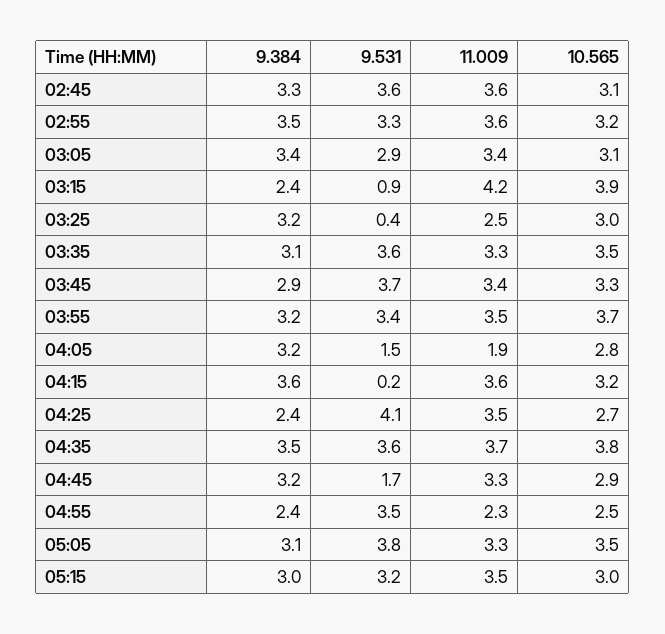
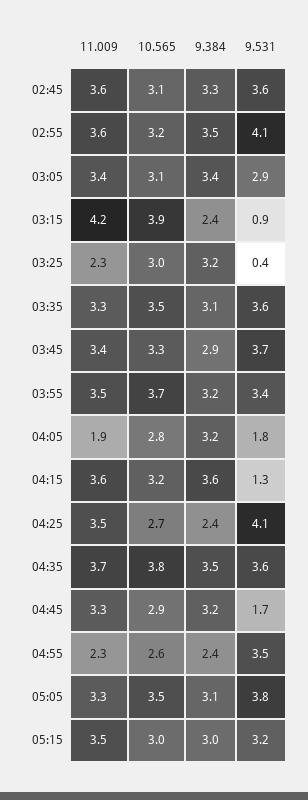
  {
    "9.384": {
      "02:45": 3.3,
      "02:55": 3.5,
      "03:05": 3.4,
      "03:15": 2.4,
      "03:25": 3.2,
      "03:35": 3.1,
      "03:45": 2.9,
      "03:55": 3.2,
      "04:05": 3.2,
      "04:15": 3.6,
      "04:25": 2.4,
      "04:35": 3.5,
      "04:45": 3.2,
      "04:55": 2.4,
      "05:05": 3.1,
      "05:15": 3
    },
    "9.531": {
      "02:45": 3.6,
-     "02:55": 3.3,
+     "02:55": 4.1,
      "03:05": 2.9,
      "03:15": 0.9,
      "03:25": 0.4,
      "03:35": 3.6,
      "03:45": 3.7,
      "03:55": 3.4,
-     "04:05": 1.5,
+     "04:05": 1.8,
-     "04:15": 0.2,
+     "04:15": 1.3,
      "04:25": 4.1,
      "04:35": 3.6,
      "04:45": 1.7,
      "04:55": 3.5,
      "05:05": 3.8,
      "05:15": 3.2
    },
    "11.009": {
      "02:45": 3.6,
      "02:55": 3.6,
      "03:05": 3.4,
      "03:15": 4.2,
-     "03:25": 2.5,
+     "03:25": 2.3,
      "03:35": 3.3,
      "03:45": 3.4,
      "03:55": 3.5,
      "04:05": 1.9,
      "04:15": 3.6,
      "04:25": 3.5,
      "04:35": 3.7,
      "04:45": 3.3,
      "04:55": 2.3,
      "05:05": 3.3,
      "05:15": 3.5
    },
    "10.565": {
      "02:45": 3.1,
      "02:55": 3.2,
      "03:05": 3.1,
      "03:15": 3.9,
      "03:25": 3,
      "03:35": 3.5,
      "03:45": 3.3,
      "03:55": 3.7,
      "04:05": 2.8,
      "04:15": 3.2,
      "04:25": 2.7,
      "04:35": 3.8,
      "04:45": 2.9,
-     "04:55": 2.5,
+     "04:55": 2.6,
      "05:05": 3.5,
      "05:15": 3
    }
  }

